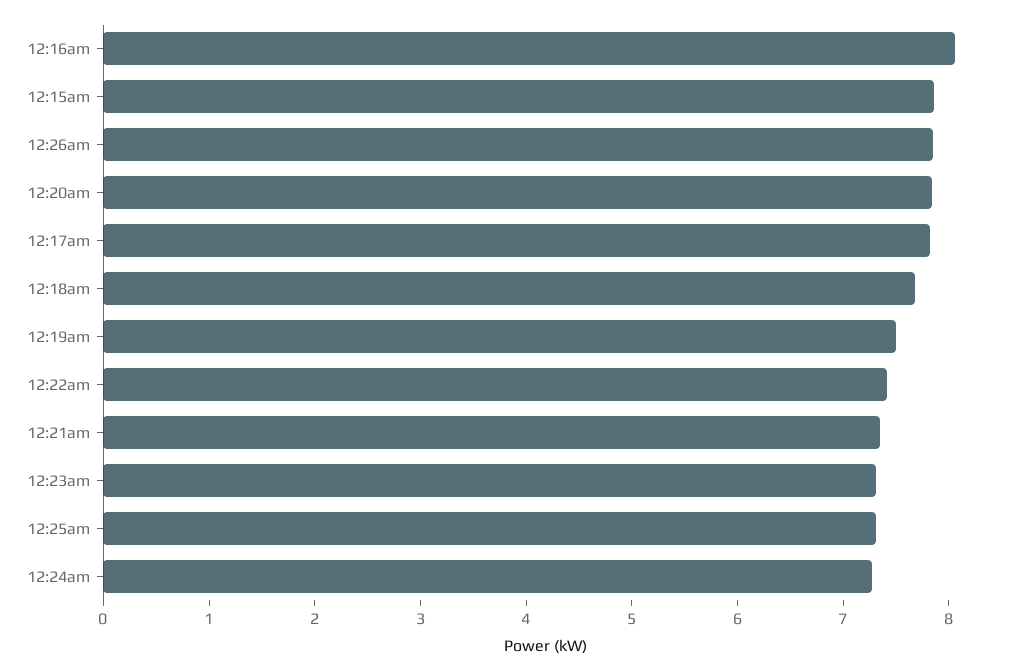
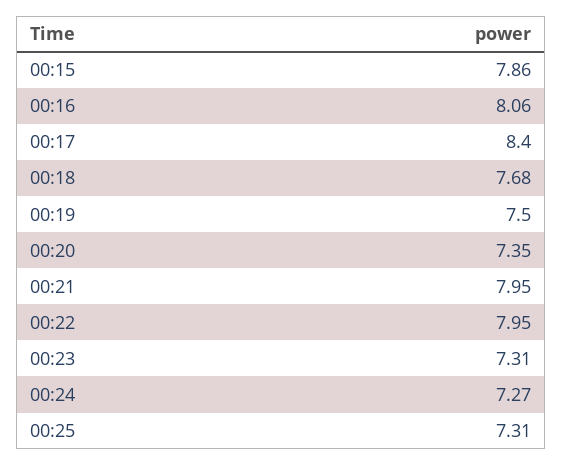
  {
    "12:16am": 8.06,
    "12:15am": 7.86,
-   "12:26am": 7.8,
-   "12:20am": 7.8,
+   "12:20am": 7.35,
-   "12:17am": 7.8,
+   "12:17am": 8.4,
    "12:18am": 7.68,
    "12:19am": 7.5,
-   "12:22am": 7.4,
+   "12:22am": 7.95,
-   "12:21am": 7.4,
+   "12:21am": 7.95,
    "12:23am": 7.31,
    "12:25am": 7.31,
    "12:24am": 7.27
  }

